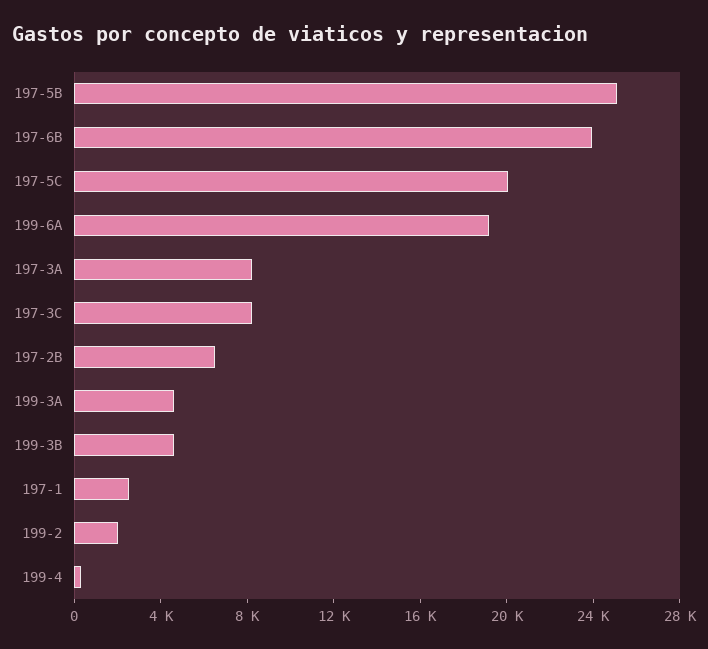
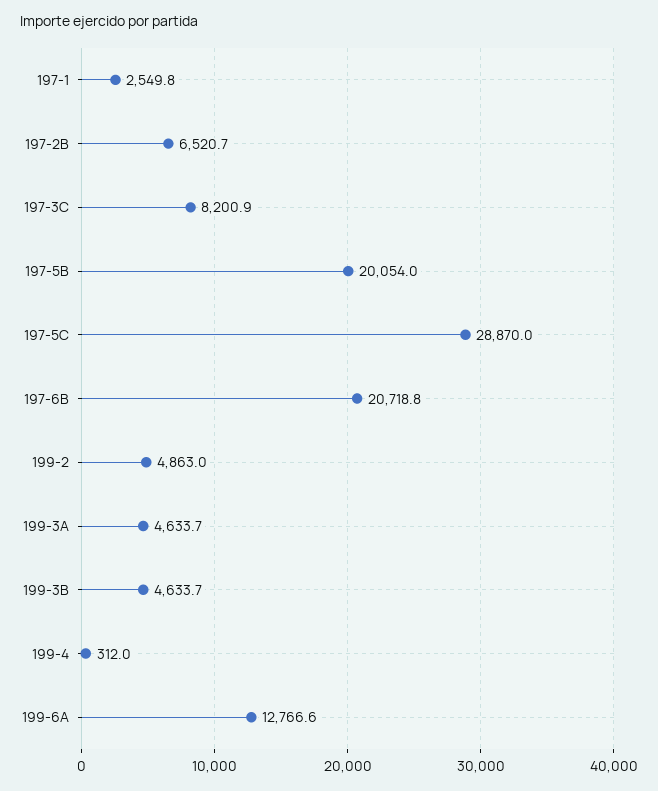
  {
-   "197-5B": 25000,
+   "197-5B": 20054,
-   "197-6B": 24000,
+   "197-6B": 20718.8,
-   "197-5C": 20000,
+   "197-5C": 28870,
-   "199-6A": 19000,
+   "199-6A": 12766.6,
-   "197-3A": 8000,
    "197-3C": 8200.9,
    "197-2B": 6520.7,
    "199-3A": 4633.7,
    "199-3B": 4633.7,
    "197-1": 2549.8,
-   "199-2": 2000,
+   "199-2": 4863,
    "199-4": 312
  }

